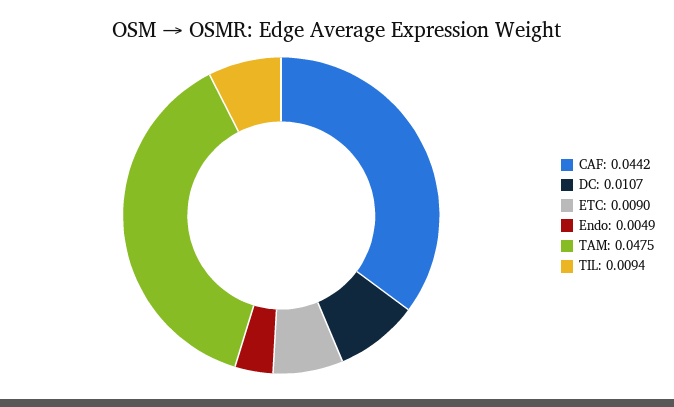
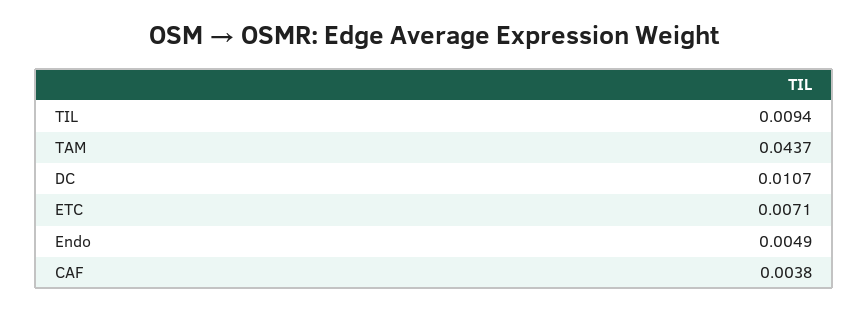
  {
-   "CAF": 0.0442,
+   "CAF": 0.0038,
    "DC": 0.0107,
-   "ETC": 0.009,
+   "ETC": 0.0071,
    "Endo": 0.0049,
-   "TAM": 0.0475,
+   "TAM": 0.0437,
    "TIL": 0.0094
  }

